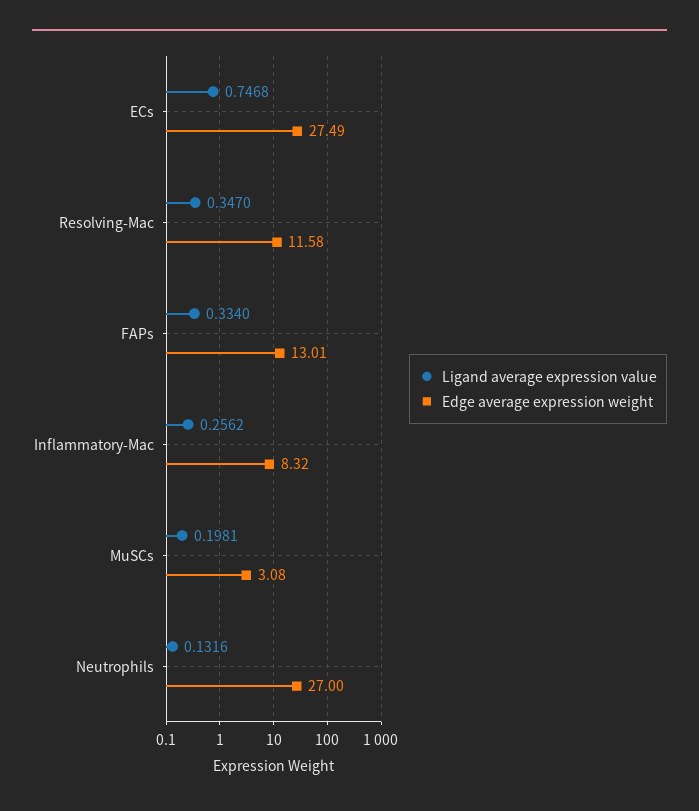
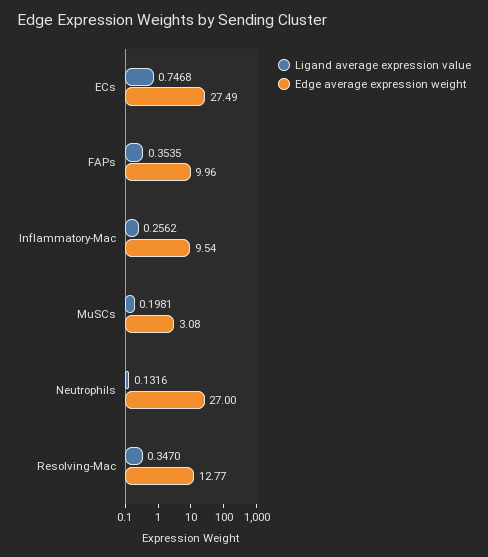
  {
    "Ligand average expression value": {
      "ECs": 0.7468,
      "Resolving-Mac": 0.347,
-     "FAPs": 0.334,
+     "FAPs": 0.3535,
      "Inflammatory-Mac": 0.2562,
      "MuSCs": 0.1981,
      "Neutrophils": 0.1316
    },
    "Edge average expression weight": {
      "ECs": 27.49,
-     "Resolving-Mac": 11.58,
+     "Resolving-Mac": 12.77,
-     "FAPs": 13.01,
+     "FAPs": 9.96,
-     "Inflammatory-Mac": 8.32,
+     "Inflammatory-Mac": 9.54,
      "MuSCs": 3.08,
      "Neutrophils": 27
    }
  }

